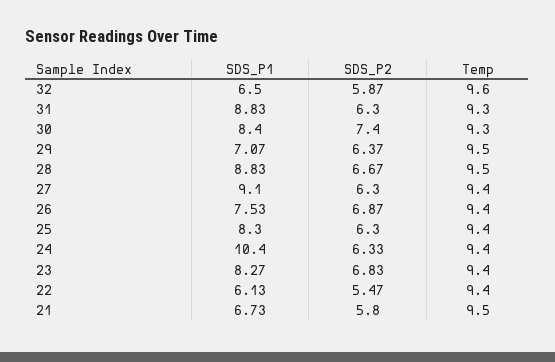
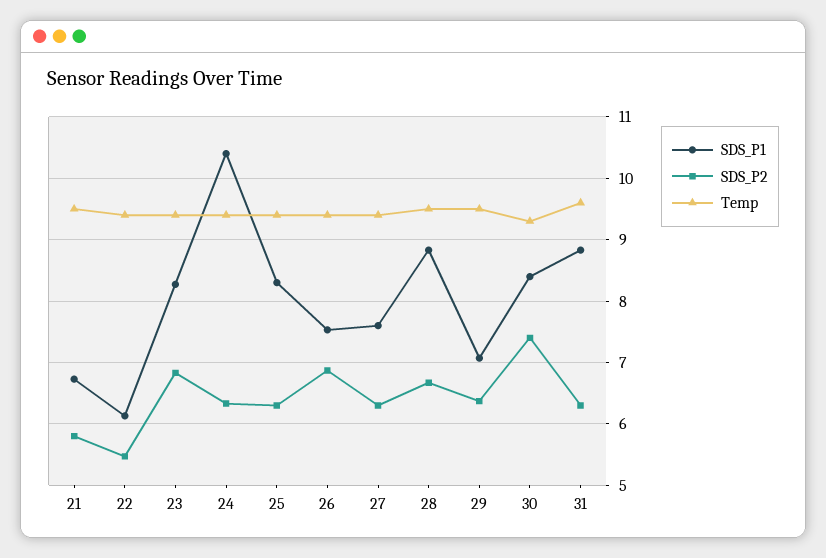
  {
    "SDS_P1": {
-     "32": 6.5,
      "31": 8.83,
      "30": 8.4,
      "29": 7.07,
      "28": 8.83,
-     "27": 9.1,
+     "27": 7.6,
      "26": 7.53,
      "25": 8.3,
      "24": 10.4,
      "23": 8.27,
      "22": 6.13,
      "21": 6.73
    },
    "SDS_P2": {
-     "32": 5.87,
      "31": 6.3,
      "30": 7.4,
      "29": 6.37,
      "28": 6.67,
      "27": 6.3,
      "26": 6.87,
      "25": 6.3,
      "24": 6.33,
      "23": 6.83,
      "22": 5.47,
      "21": 5.8
    },
    "Temp": {
-     "32": 9.6,
-     "31": 9.3,
+     "31": 9.6,
      "30": 9.3,
      "29": 9.5,
      "28": 9.5,
      "27": 9.4,
      "26": 9.4,
      "25": 9.4,
      "24": 9.4,
      "23": 9.4,
      "22": 9.4,
      "21": 9.5
    }
  }

